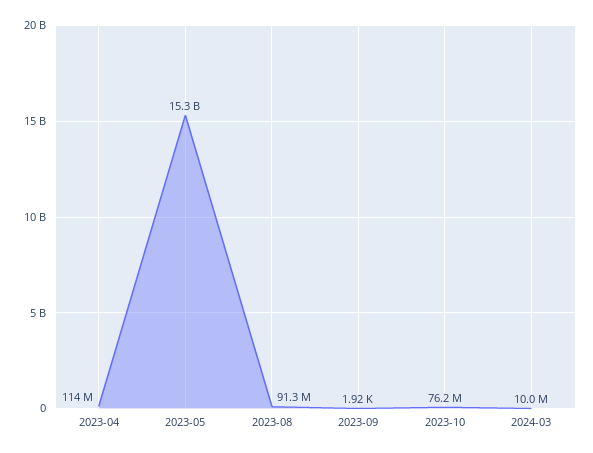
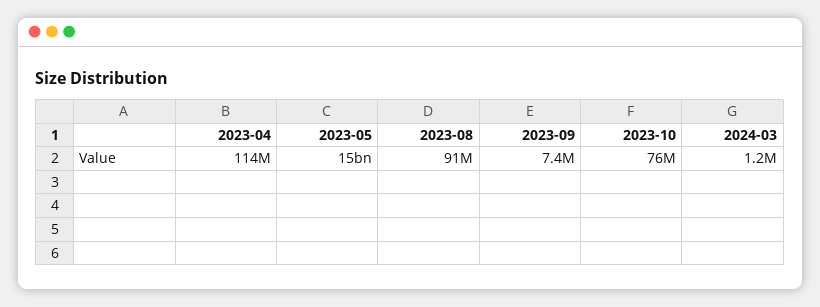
  {
    "2023-04": 114000000,
    "2023-05": 15300000000,
    "2023-08": 91300000,
-   "2023-09": 1920,
+   "2023-09": 7400000,
    "2023-10": 76200000,
-   "2024-03": 10000000
+   "2024-03": 1200000
  }

